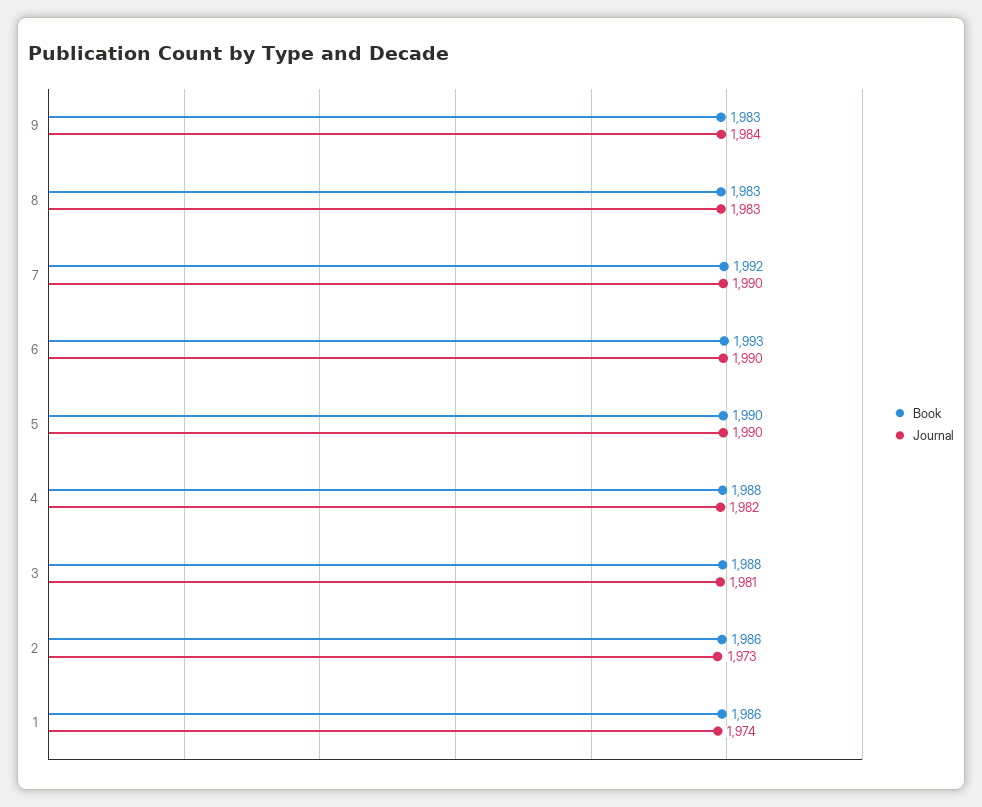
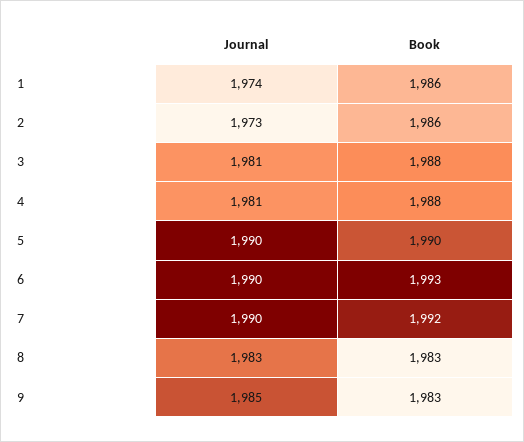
  {
    "Book": {
      "9": 1983,
      "8": 1983,
      "7": 1992,
      "6": 1993,
      "5": 1990,
      "4": 1988,
      "3": 1988,
      "2": 1986,
      "1": 1986
    },
    "Journal": {
-     "9": 1984,
+     "9": 1985,
      "8": 1983,
      "7": 1990,
      "6": 1990,
      "5": 1990,
-     "4": 1982,
+     "4": 1981,
      "3": 1981,
      "2": 1973,
      "1": 1974
    }
  }

